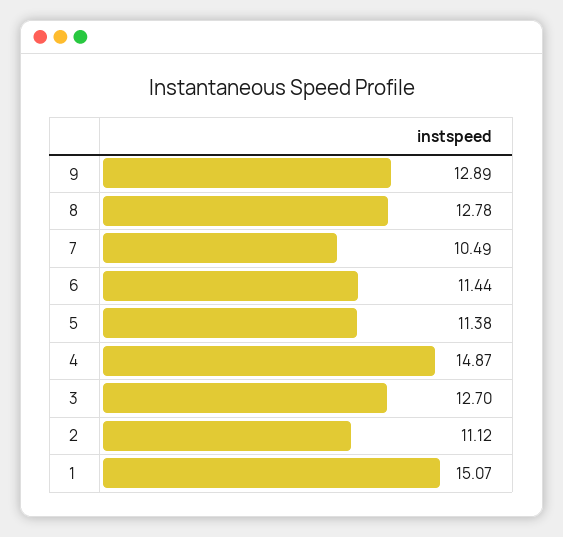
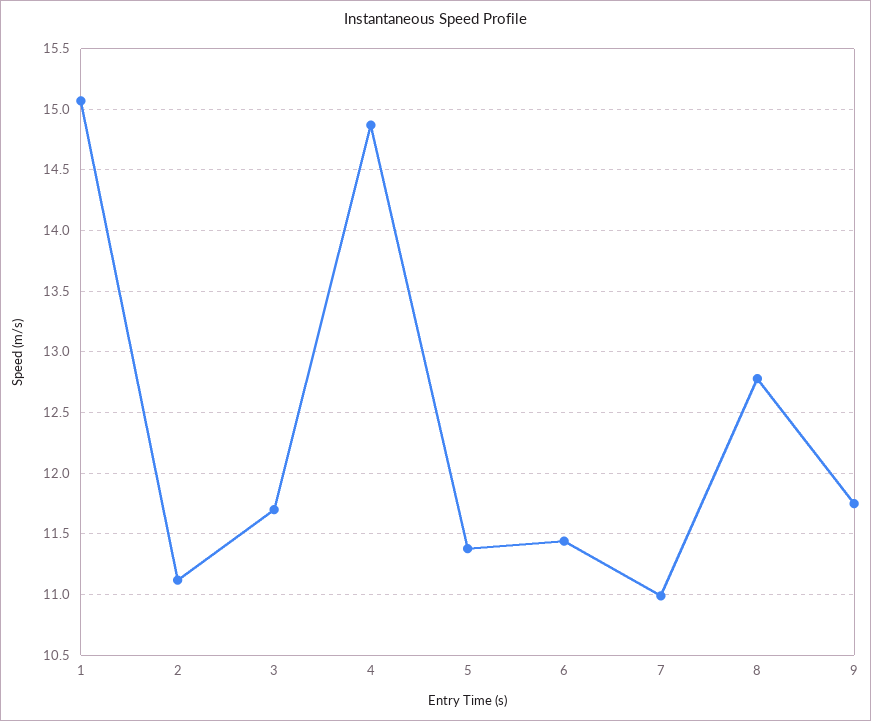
  {
-   "9": 12.89,
+   "9": 11.75,
    "8": 12.78,
-   "7": 10.49,
+   "7": 11,
    "6": 11.44,
    "5": 11.38,
    "4": 14.87,
-   "3": 12.7,
+   "3": 11.7,
    "2": 11.12,
    "1": 15.07
  }

